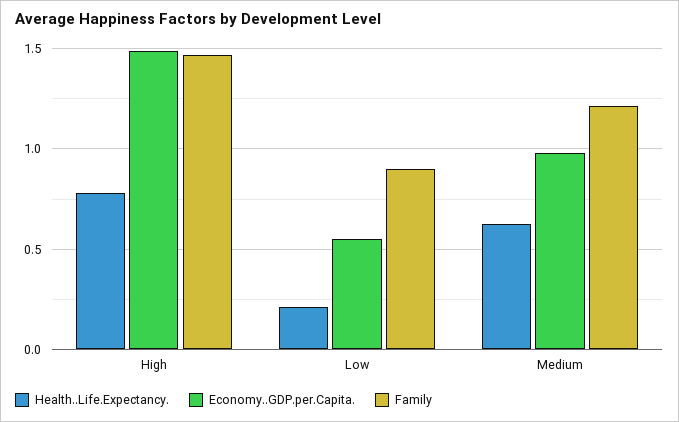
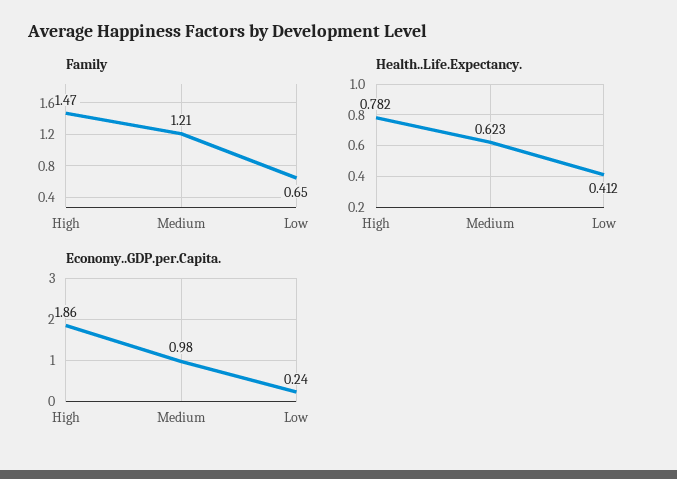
  {
    "Health..Life.Expectancy.": {
      "High": 0.782,
-     "Low": 0.2,
+     "Low": 0.412,
      "Medium": 0.623
    },
    "Economy..GDP.per.Capita.": {
-     "High": 1.5,
+     "High": 1.86,
-     "Low": 0.55,
+     "Low": 0.24,
      "Medium": 0.98
    },
    "Family": {
      "High": 1.47,
-     "Low": 0.9,
+     "Low": 0.65,
      "Medium": 1.21
    }
  }

